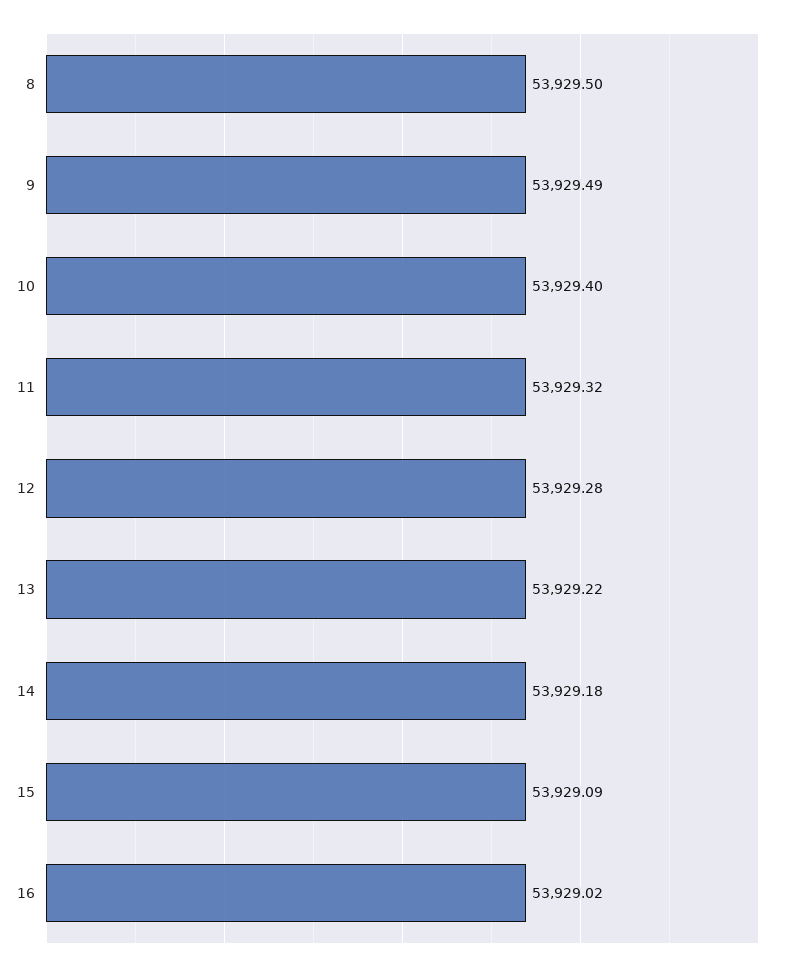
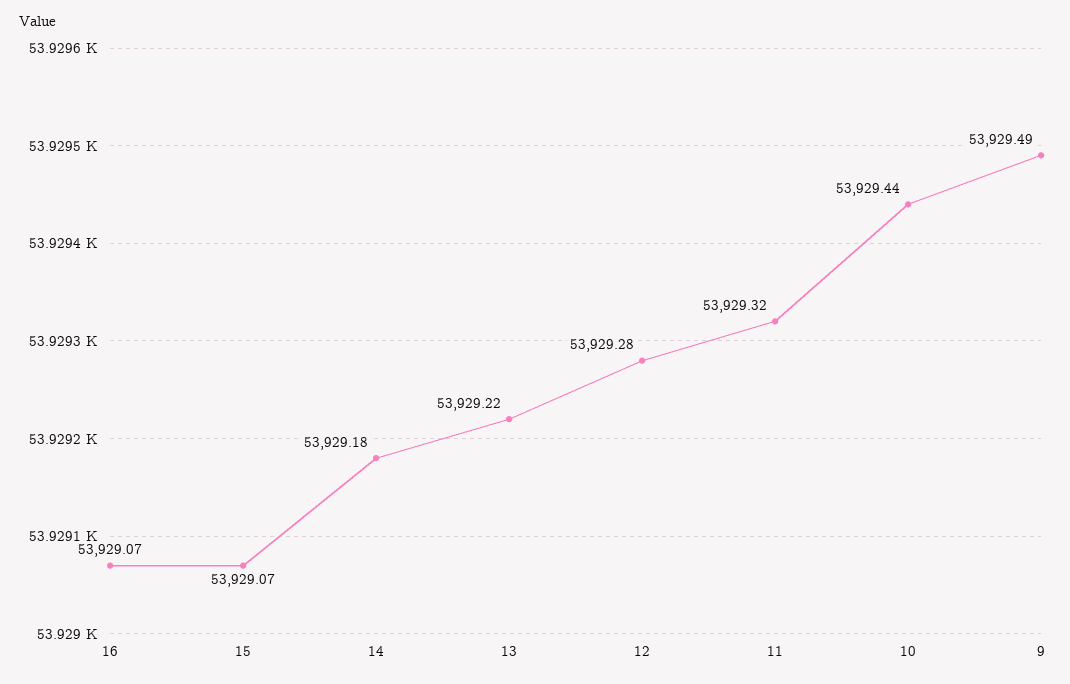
  {
-   "8": 53929.5,
    "9": 53929.49,
-   "10": 53929.4,
+   "10": 53929.44,
    "11": 53929.32,
    "12": 53929.28,
    "13": 53929.22,
    "14": 53929.18,
-   "15": 53929.09,
+   "15": 53929.07,
-   "16": 53929.02
+   "16": 53929.07
  }

